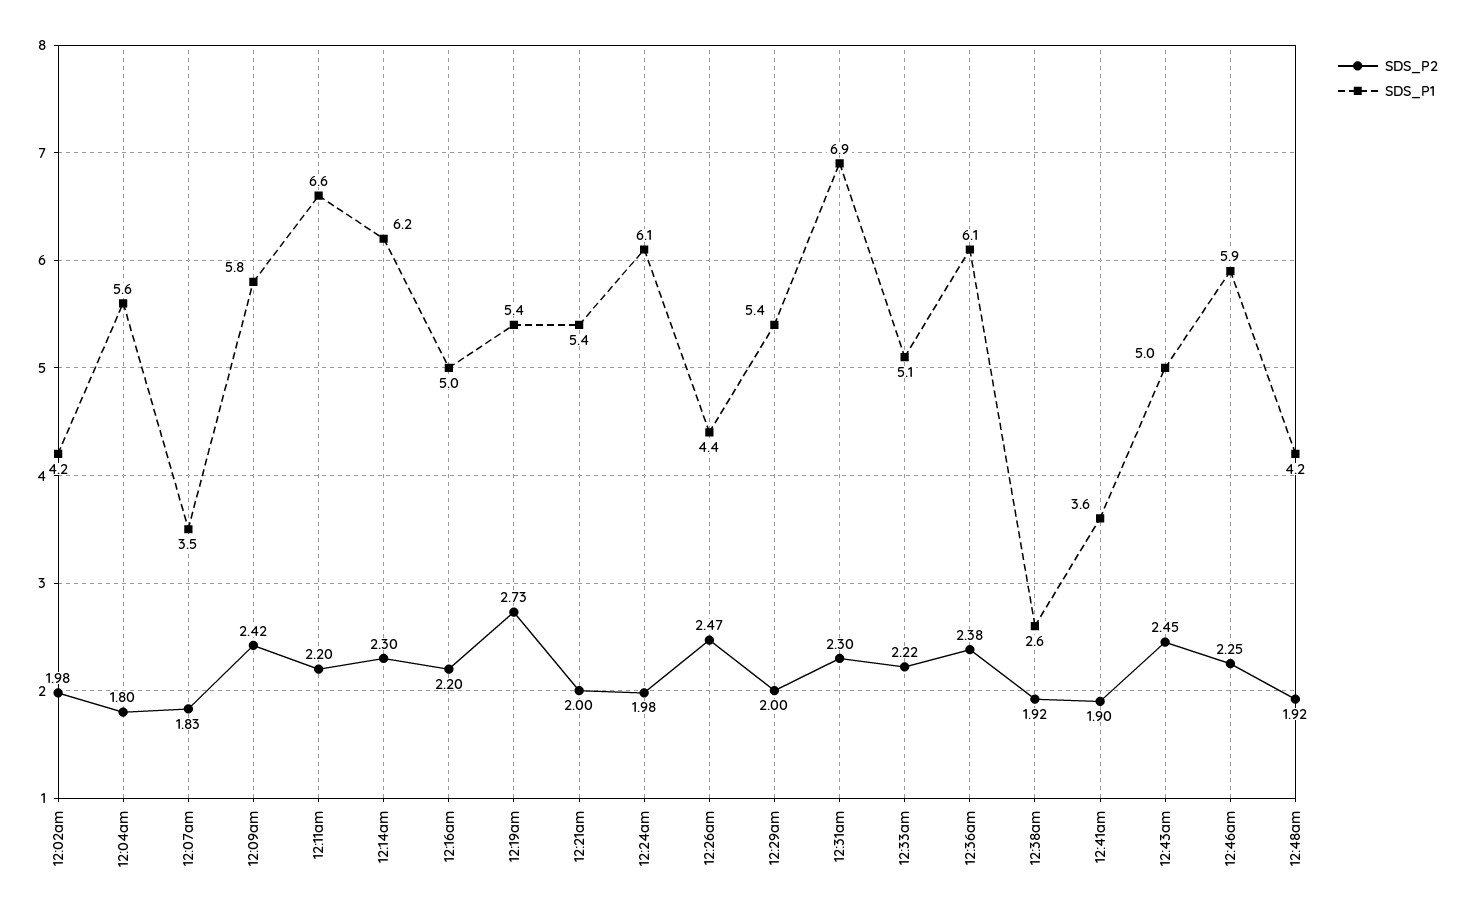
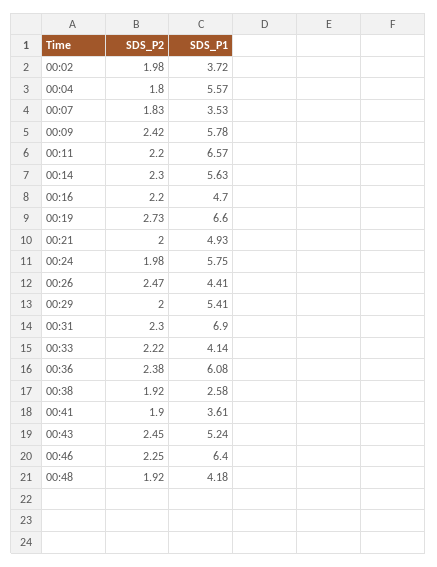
  {
    "SDS_P2": {
      "12:02am": 1.98,
      "12:04am": 1.8,
      "12:07am": 1.83,
      "12:09am": 2.42,
      "12:11am": 2.2,
      "12:14am": 2.3,
      "12:16am": 2.2,
      "12:19am": 2.73,
      "12:21am": 2,
      "12:24am": 1.98,
      "12:26am": 2.47,
      "12:29am": 2,
      "12:31am": 2.3,
      "12:33am": 2.22,
      "12:36am": 2.38,
      "12:38am": 1.92,
      "12:41am": 1.9,
      "12:43am": 2.45,
      "12:46am": 2.25,
      "12:48am": 1.92
    },
    "SDS_P1": {
-     "12:02am": 4.2,
+     "12:02am": 3.72,
      "12:04am": 5.57,
      "12:07am": 3.53,
      "12:09am": 5.78,
      "12:11am": 6.57,
-     "12:14am": 6.2,
+     "12:14am": 5.63,
-     "12:16am": 5,
+     "12:16am": 4.7,
-     "12:19am": 5.4,
+     "12:19am": 6.6,
-     "12:21am": 5.4,
+     "12:21am": 4.93,
-     "12:24am": 6.1,
+     "12:24am": 5.75,
      "12:26am": 4.41,
      "12:29am": 5.41,
      "12:31am": 6.9,
-     "12:33am": 5.1,
+     "12:33am": 4.14,
      "12:36am": 6.08,
      "12:38am": 2.58,
      "12:41am": 3.61,
-     "12:43am": 5,
+     "12:43am": 5.24,
-     "12:46am": 5.9,
+     "12:46am": 6.4,
      "12:48am": 4.18
    }
  }

